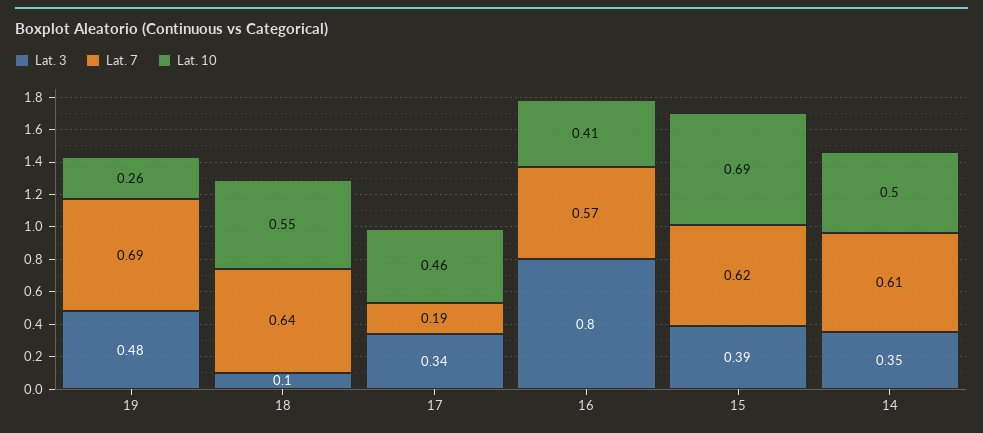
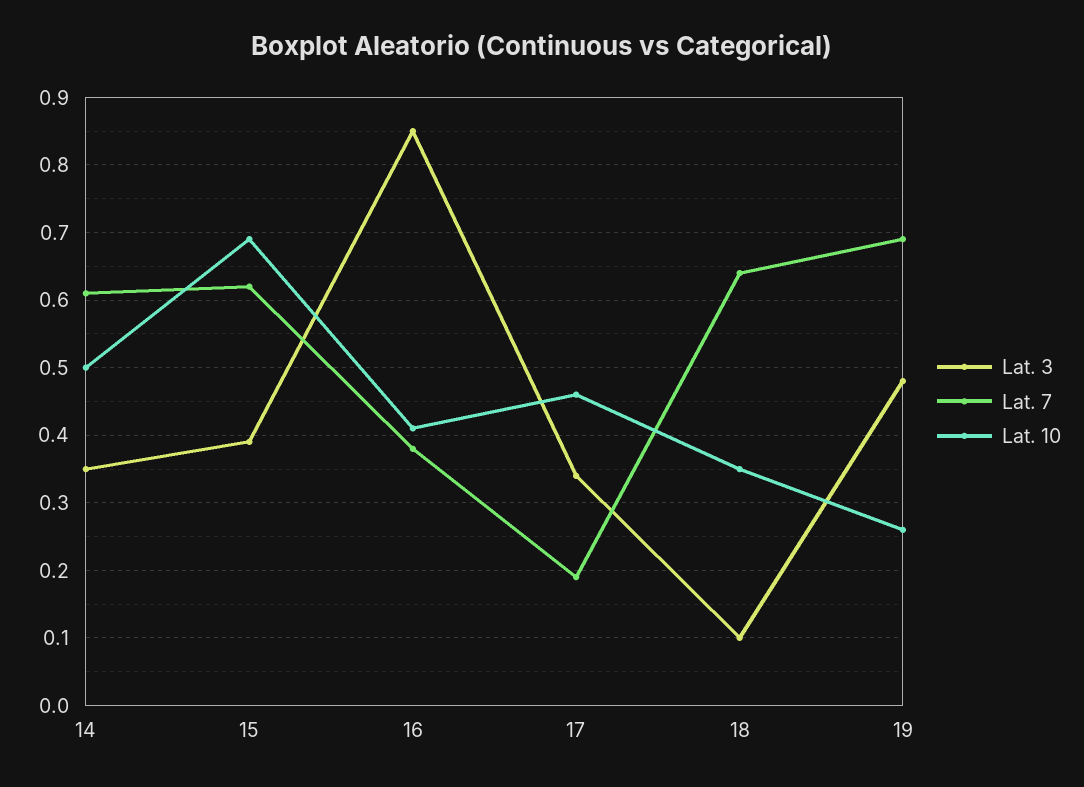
  {
    "Lat. 3": {
      "19": 0.48,
      "18": 0.1,
      "17": 0.34,
-     "16": 0.8,
+     "16": 0.85,
      "15": 0.39,
      "14": 0.35
    },
    "Lat. 7": {
      "19": 0.69,
      "18": 0.64,
      "17": 0.19,
-     "16": 0.57,
+     "16": 0.38,
      "15": 0.62,
      "14": 0.61
    },
    "Lat. 10": {
      "19": 0.26,
-     "18": 0.55,
+     "18": 0.35,
      "17": 0.46,
      "16": 0.41,
      "15": 0.69,
      "14": 0.5
    }
  }

